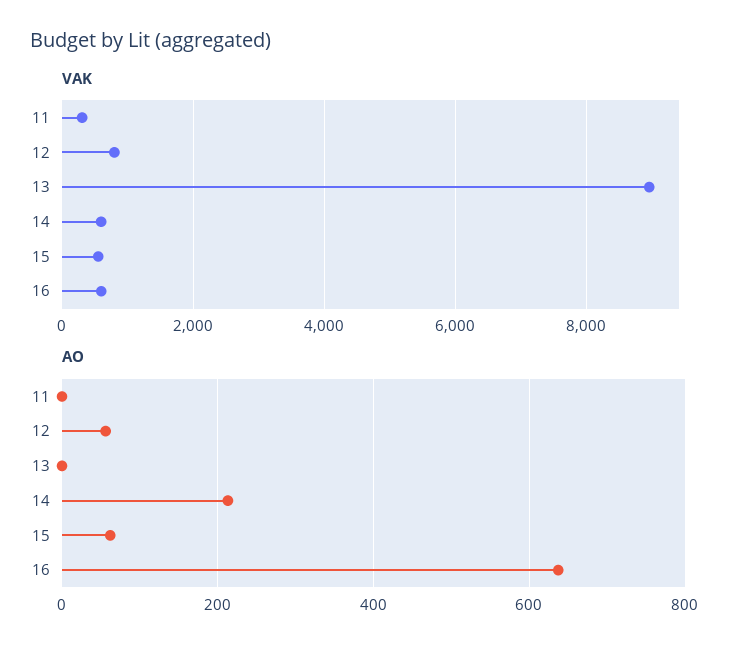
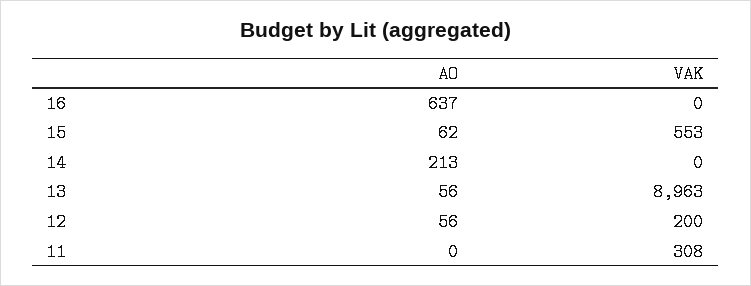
  {
    "VAK": {
      "11": 308,
-     "12": 800,
+     "12": 200,
      "13": 8963,
-     "14": 600,
+     "14": 0,
      "15": 553,
-     "16": 600
+     "16": 0
    },
    "AO": {
      "11": 0,
      "12": 56,
-     "13": 0,
+     "13": 56,
      "14": 213,
      "15": 62,
      "16": 637
    }
  }

